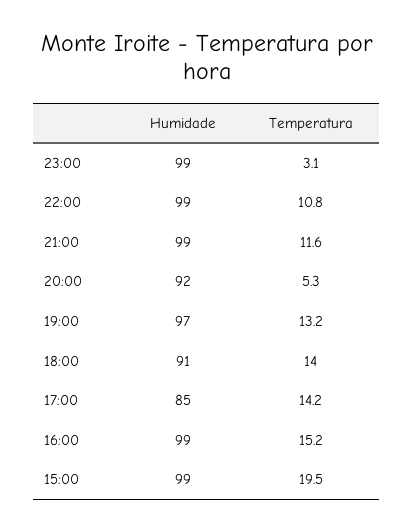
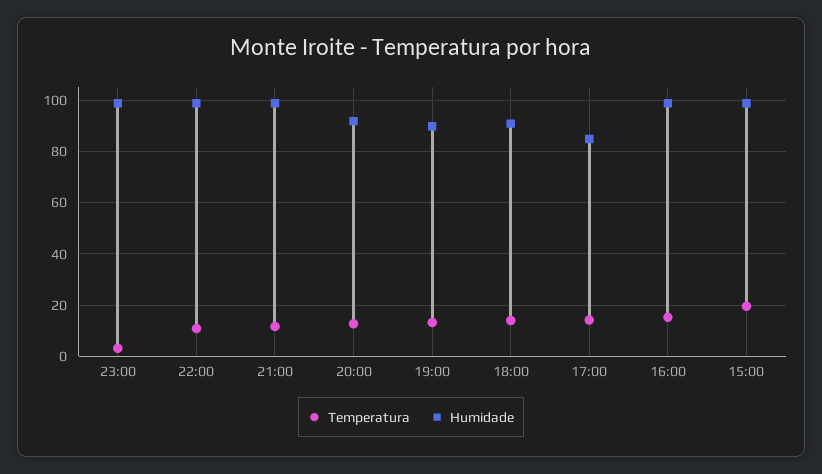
  {
    "Humidade": {
      "23:00": 99,
      "22:00": 99,
      "21:00": 99,
      "20:00": 92,
-     "19:00": 97,
+     "19:00": 90,
      "18:00": 91,
      "17:00": 85,
      "16:00": 99,
      "15:00": 99
    },
    "Temperatura": {
      "23:00": 3.1,
      "22:00": 10.8,
      "21:00": 11.6,
-     "20:00": 5.3,
+     "20:00": 12.5,
      "19:00": 13.2,
      "18:00": 14,
      "17:00": 14.2,
      "16:00": 15.2,
      "15:00": 19.5
    }
  }

